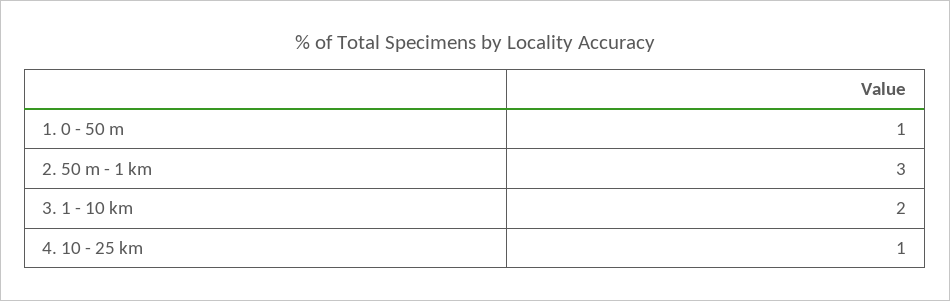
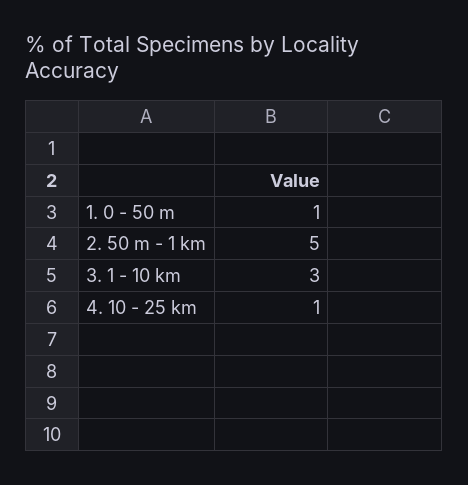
  {
    "1. 0 - 50 m": 1,
-   "2. 50 m - 1 km": 3,
+   "2. 50 m - 1 km": 5,
-   "3. 1 - 10 km": 2,
+   "3. 1 - 10 km": 3,
    "4. 10 - 25 km": 1
  }

